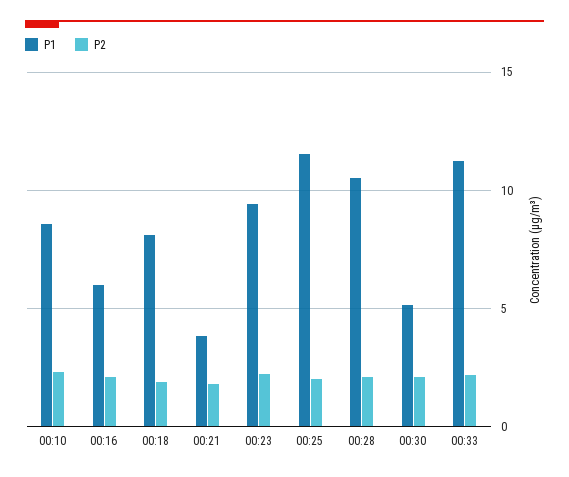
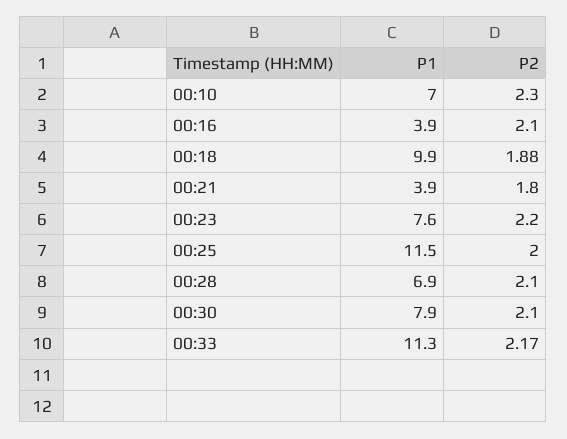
  {
    "P1": {
-     "00:10": 8.5,
+     "00:10": 7,
-     "00:16": 6,
+     "00:16": 3.9,
-     "00:18": 8,
+     "00:18": 9.9,
      "00:21": 3.9,
-     "00:23": 9.5,
+     "00:23": 7.6,
      "00:25": 11.5,
-     "00:28": 10.5,
+     "00:28": 6.9,
-     "00:30": 5,
+     "00:30": 7.9,
      "00:33": 11.3
    },
    "P2": {
      "00:10": 2.3,
      "00:16": 2.1,
      "00:18": 1.88,
      "00:21": 1.8,
      "00:23": 2.2,
      "00:25": 2,
      "00:28": 2.1,
      "00:30": 2.1,
      "00:33": 2.17
    }
  }

